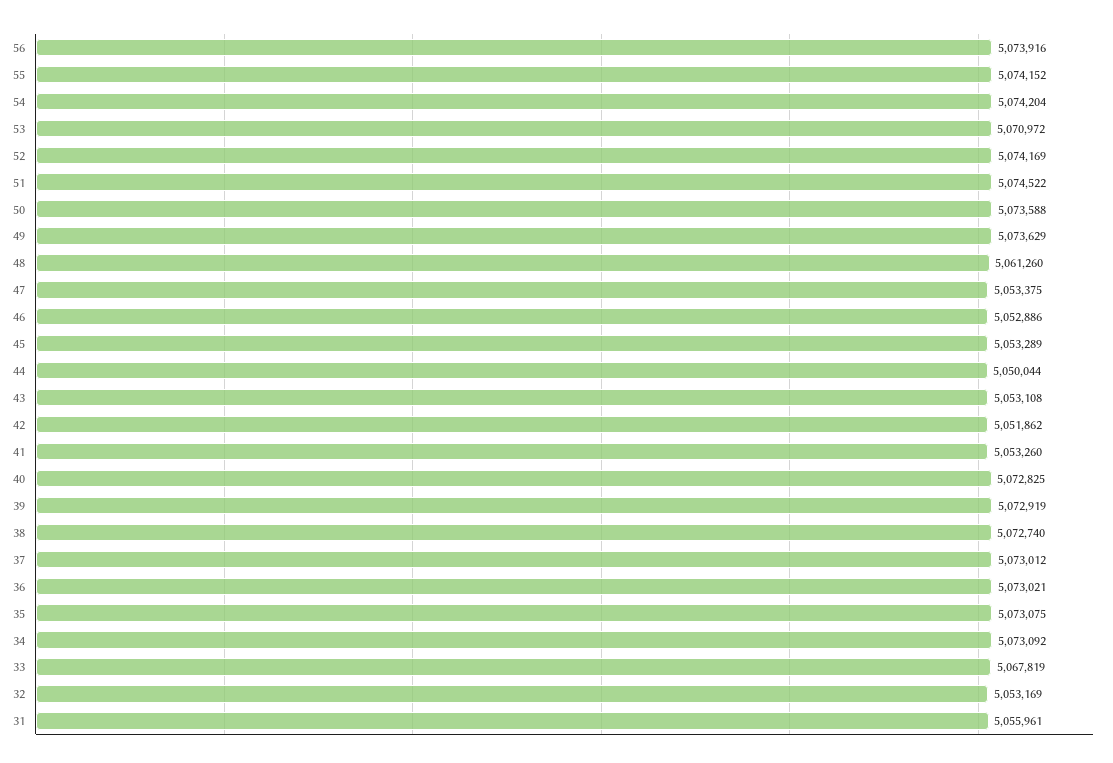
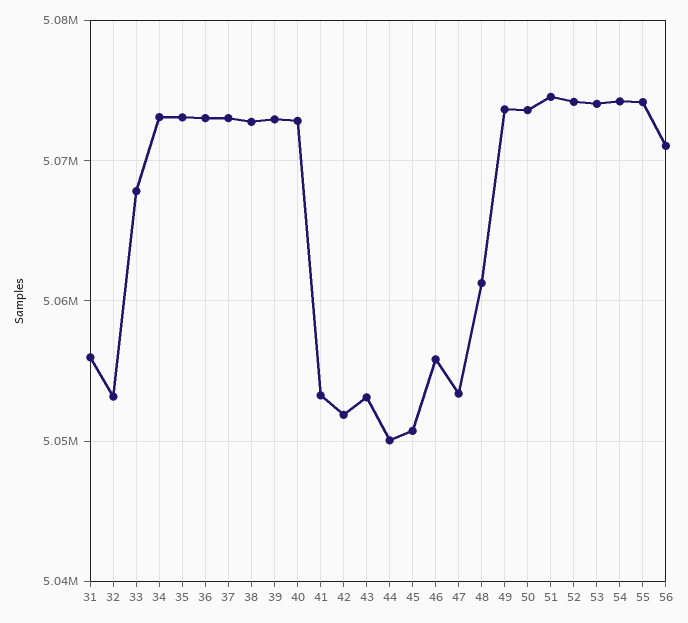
  {
-   "56": 5073916,
+   "56": 5071000,
    "55": 5074152,
    "54": 5074204,
-   "53": 5070972,
+   "53": 5074000,
    "52": 5074169,
    "51": 5074522,
    "50": 5073588,
    "49": 5073629,
    "48": 5061260,
    "47": 5053375,
-   "46": 5052886,
+   "46": 5056000,
-   "45": 5053289,
+   "45": 5051000,
    "44": 5050044,
    "43": 5053108,
    "42": 5051862,
    "41": 5053260,
    "40": 5072825,
    "39": 5072919,
    "38": 5072740,
    "37": 5073012,
    "36": 5073021,
    "35": 5073075,
    "34": 5073092,
    "33": 5067819,
    "32": 5053169,
    "31": 5055961
  }

